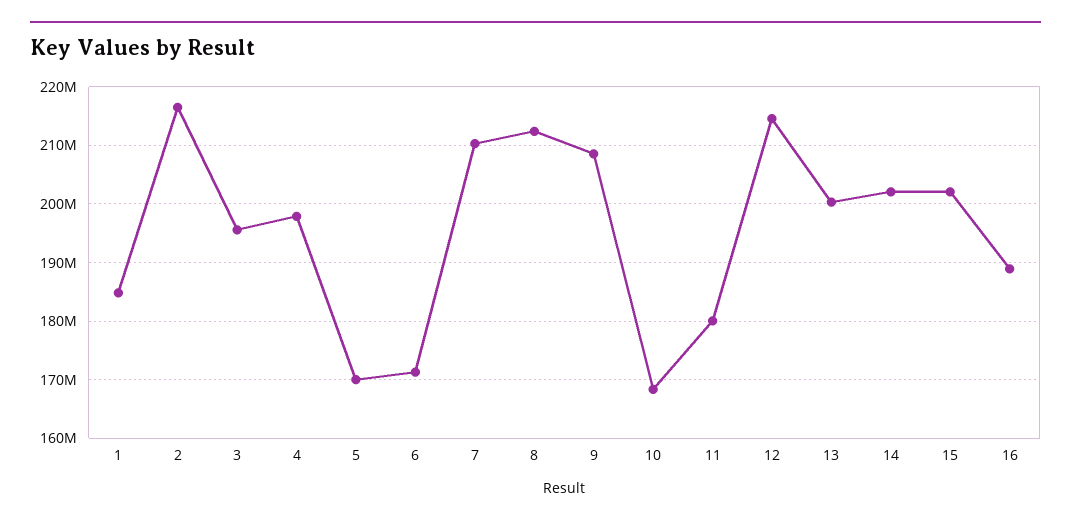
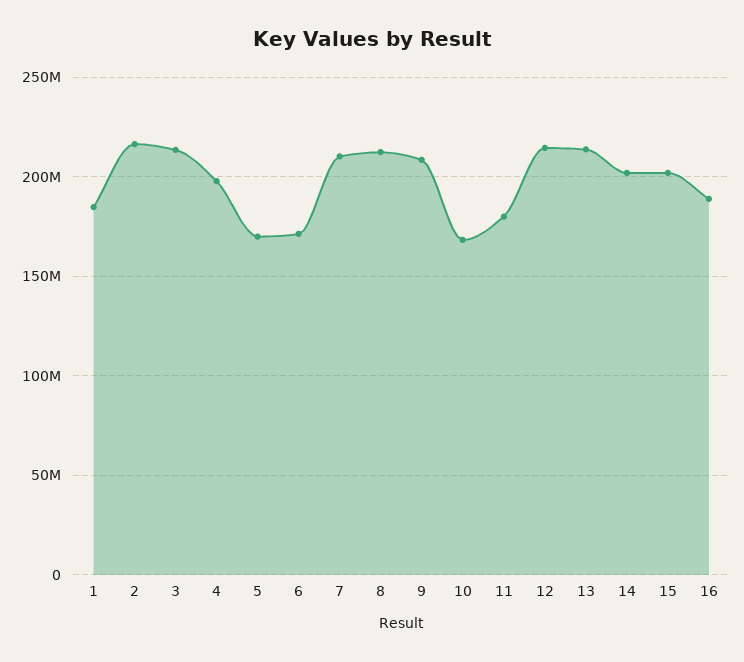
  {
    "1": 184000000,
    "2": 216000000,
-   "3": 196000000,
+   "3": 215000000,
    "4": 198000000,
    "5": 170000000,
    "6": 172000000,
    "7": 210000000,
    "8": 212000000,
    "9": 208000000,
    "10": 168000000,
    "11": 180000000,
    "12": 214000000,
-   "13": 200000000,
+   "13": 215000000,
    "14": 202000000,
    "15": 202000000,
    "16": 188000000
  }

